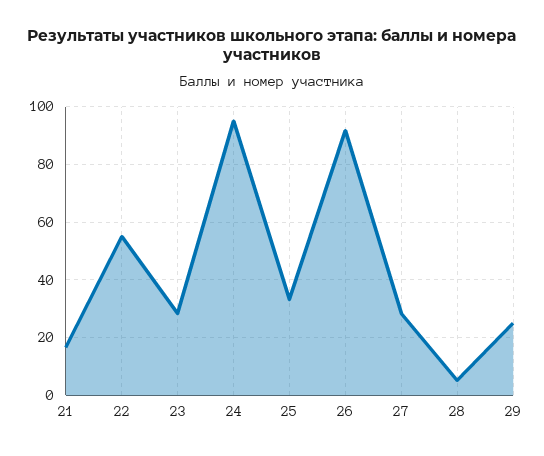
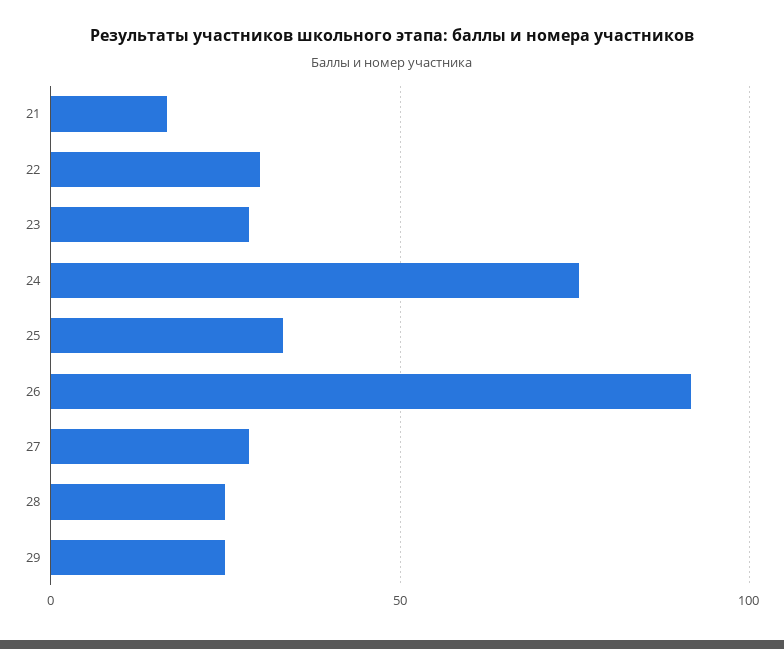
  {
    "21": 17.5,
-   "22": 55,
+   "22": 30,
    "23": 27.5,
-   "24": 95,
+   "24": 75,
    "25": 32.5,
    "26": 92.5,
    "27": 27.5,
-   "28": 5,
+   "28": 25,
    "29": 25
  }

